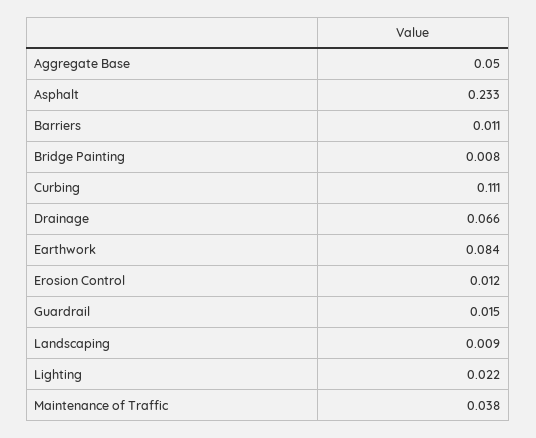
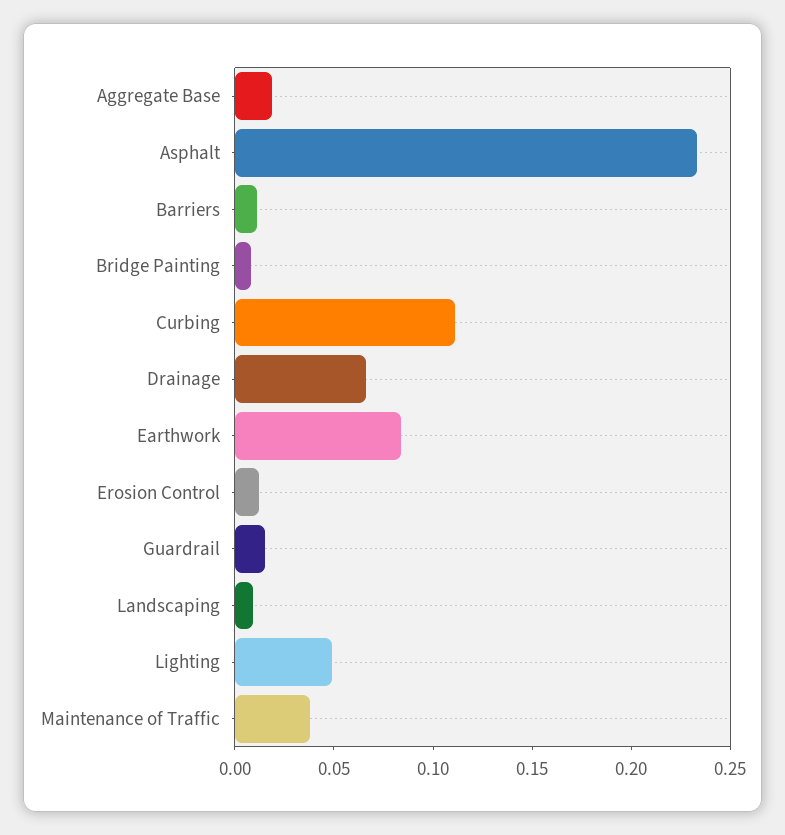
  {
-   "Aggregate Base": 0.05,
+   "Aggregate Base": 0.02,
    "Asphalt": 0.233,
    "Barriers": 0.011,
    "Bridge Painting": 0.008,
    "Curbing": 0.111,
    "Drainage": 0.066,
    "Earthwork": 0.084,
    "Erosion Control": 0.012,
    "Guardrail": 0.015,
    "Landscaping": 0.009,
-   "Lighting": 0.022,
+   "Lighting": 0.05,
    "Maintenance of Traffic": 0.038
  }

